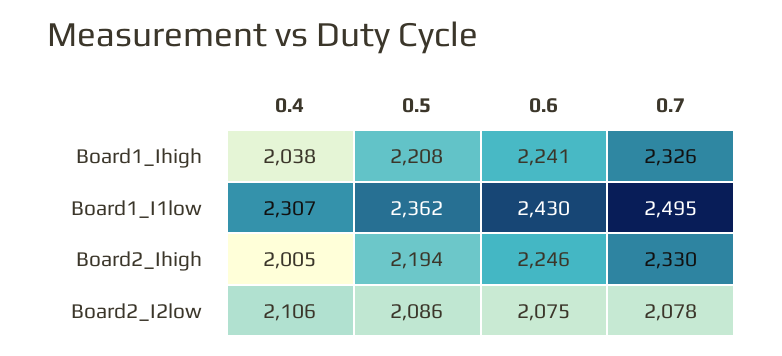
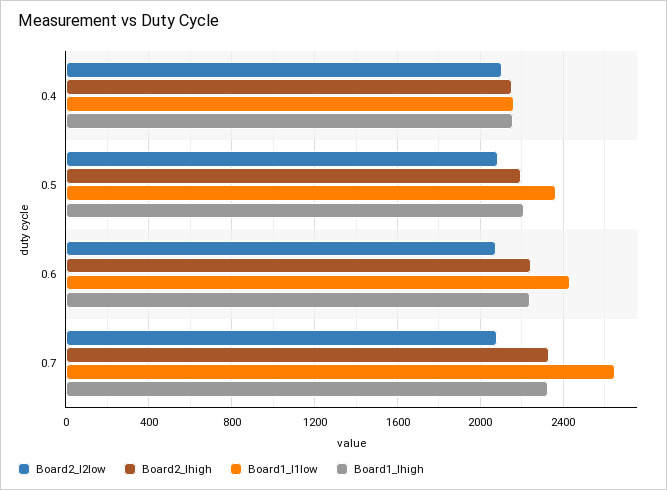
  {
    "Board1_Ihigh": {
-     "0.4": 2038,
+     "0.4": 2150,
      "0.5": 2208,
      "0.6": 2241,
      "0.7": 2326
    },
    "Board1_I1low": {
-     "0.4": 2307,
+     "0.4": 2150,
      "0.5": 2362,
      "0.6": 2430,
-     "0.7": 2495
+     "0.7": 2650
    },
    "Board2_Ihigh": {
-     "0.4": 2005,
+     "0.4": 2150,
      "0.5": 2194,
      "0.6": 2246,
      "0.7": 2330
    },
    "Board2_I2low": {
      "0.4": 2106,
      "0.5": 2086,
      "0.6": 2075,
      "0.7": 2078
    }
  }

